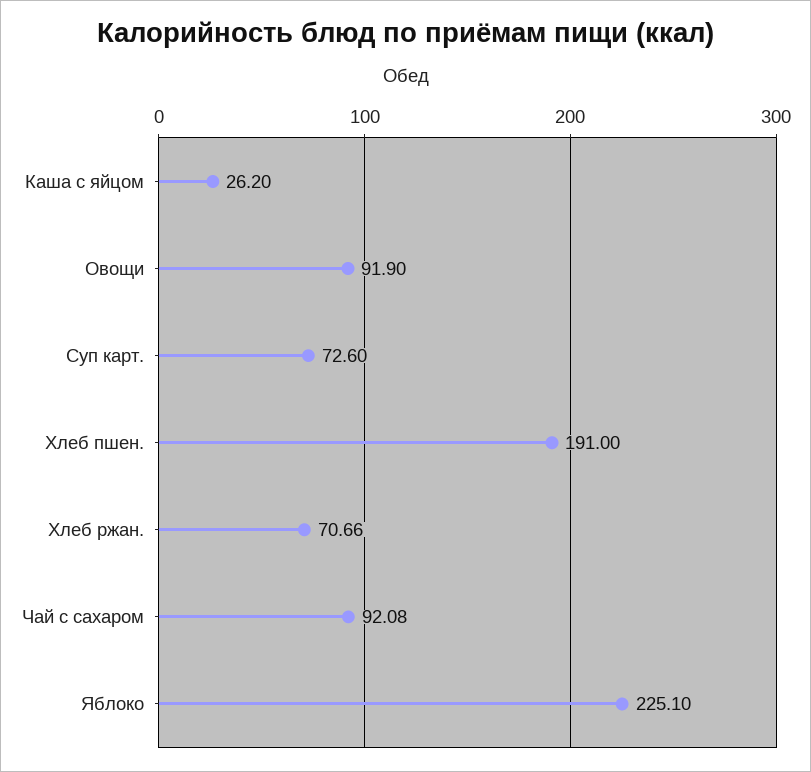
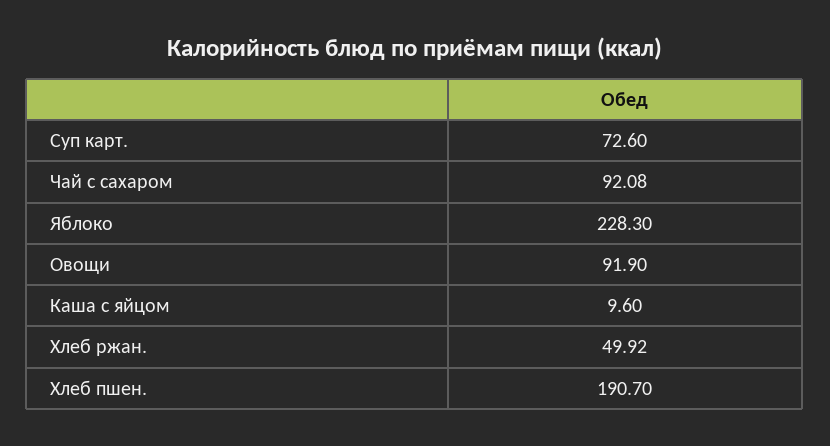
  {
-   "Каша с яйцом": 26.2,
+   "Каша с яйцом": 9.6,
    "Овощи": 91.9,
    "Суп карт.": 72.6,
-   "Хлеб пшен.": 191,
+   "Хлеб пшен.": 190.7,
-   "Хлеб ржан.": 70.66,
+   "Хлеб ржан.": 49.92,
    "Чай с сахаром": 92.08,
-   "Яблоко": 225.1
+   "Яблоко": 228.3
  }

